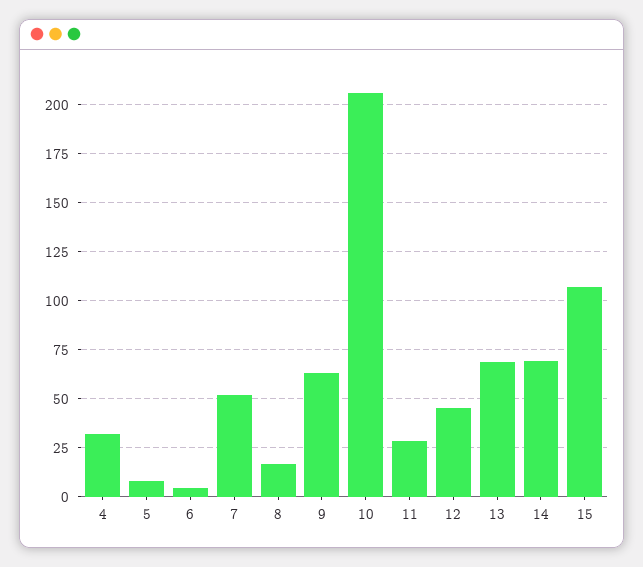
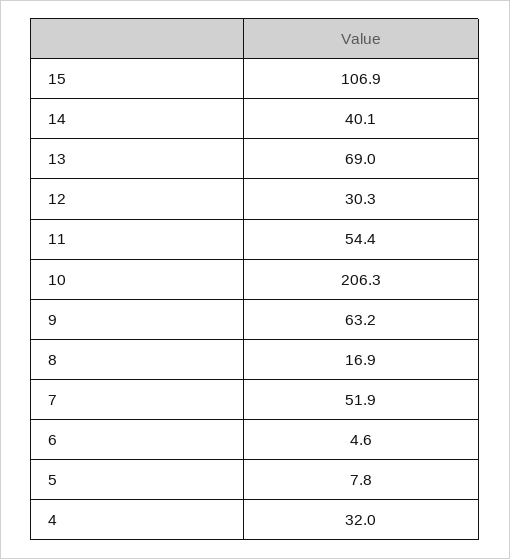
  {
    "4": 32,
    "5": 7.8,
    "6": 4.6,
    "7": 51.9,
    "8": 16.9,
    "9": 63.2,
    "10": 206.3,
-   "11": 30,
+   "11": 54.4,
-   "12": 45,
+   "12": 30.3,
    "13": 69,
-   "14": 70,
+   "14": 40.1,
    "15": 106.9
  }

